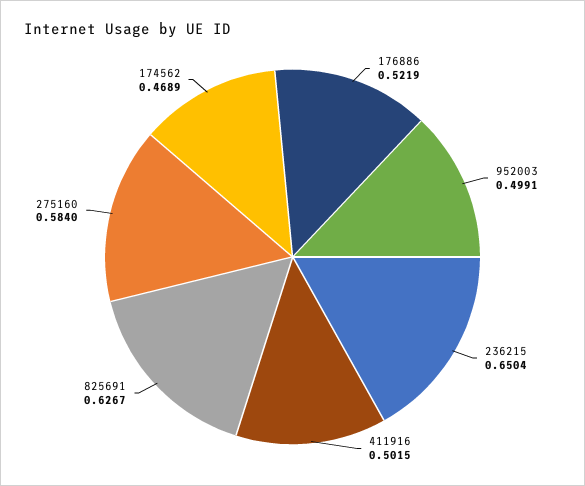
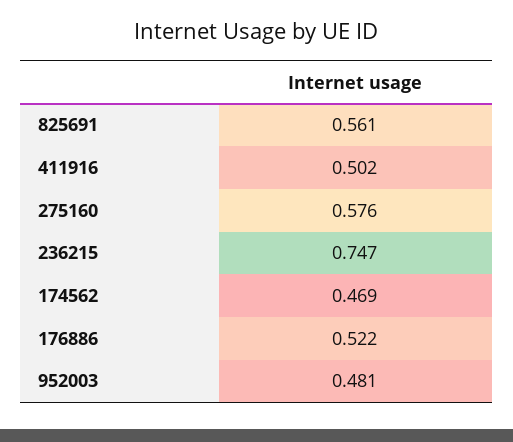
  {
    "176886": 0.5219,
-   "952003": 0.4991,
+   "952003": 0.481,
-   "236215": 0.6504,
+   "236215": 0.747,
    "411916": 0.5015,
-   "825691": 0.6267,
+   "825691": 0.561,
-   "275160": 0.584,
+   "275160": 0.576,
    "174562": 0.4689
  }

